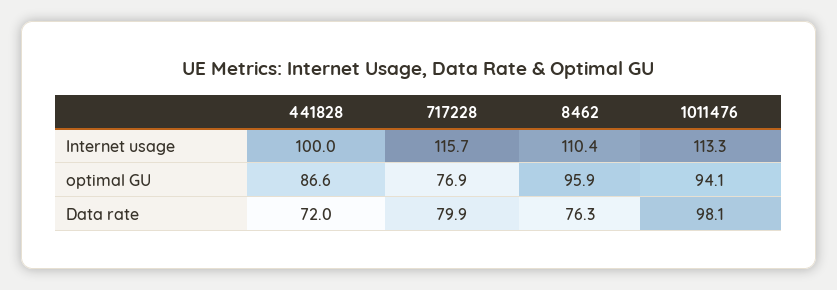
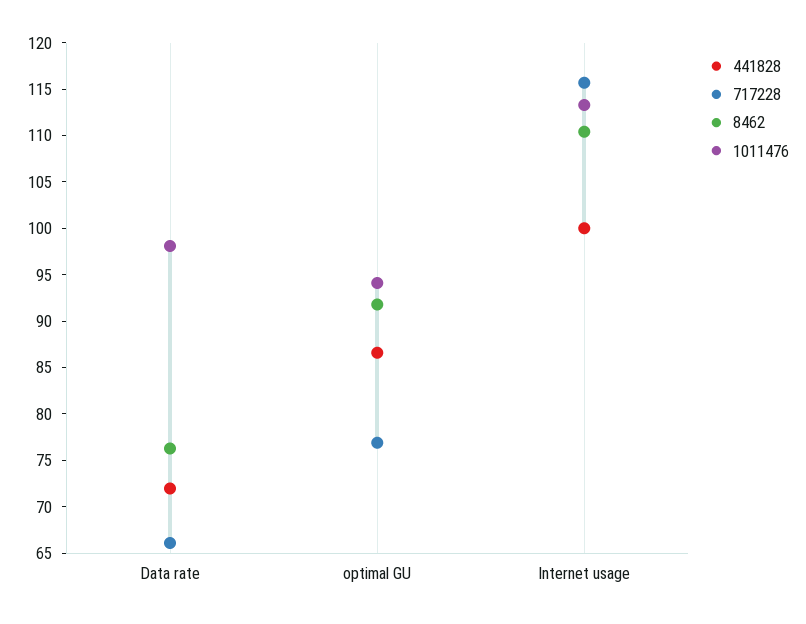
  {
    "441828": {
      "Internet usage": 100,
      "optimal GU": 86.6,
      "Data rate": 72
    },
    "717228": {
      "Internet usage": 115.7,
      "optimal GU": 76.9,
-     "Data rate": 79.9
+     "Data rate": 66
    },
    "8462": {
      "Internet usage": 110.4,
-     "optimal GU": 95.9,
+     "optimal GU": 92,
      "Data rate": 76.3
    },
    "1011476": {
      "Internet usage": 113.3,
      "optimal GU": 94.1,
      "Data rate": 98.1
    }
  }

